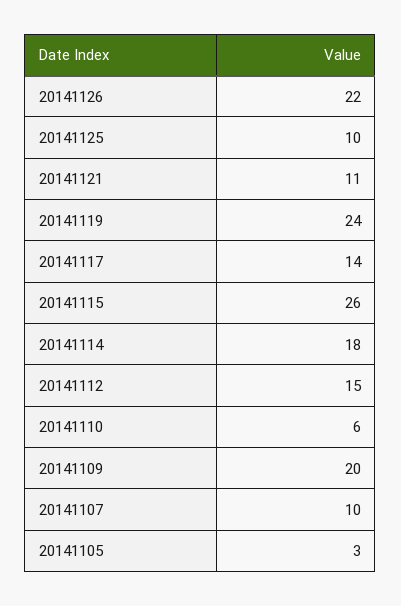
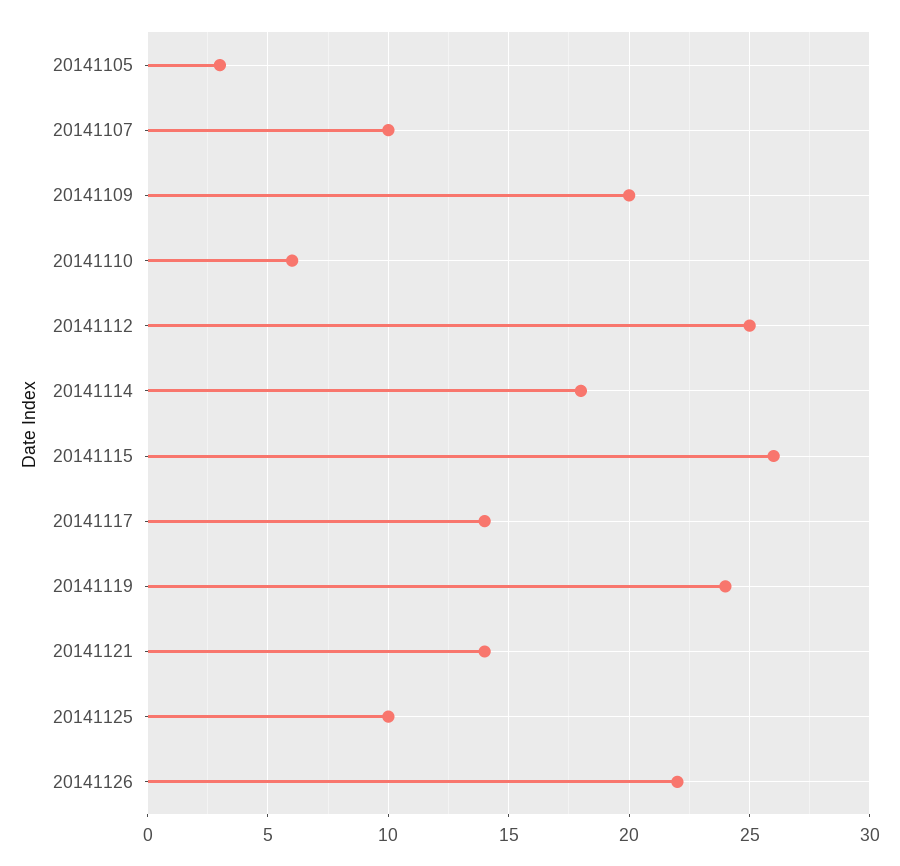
  {
    "20141126": 22,
    "20141125": 10,
-   "20141121": 11,
+   "20141121": 14,
    "20141119": 24,
    "20141117": 14,
    "20141115": 26,
    "20141114": 18,
-   "20141112": 15,
+   "20141112": 25,
    "20141110": 6,
    "20141109": 20,
    "20141107": 10,
    "20141105": 3
  }

